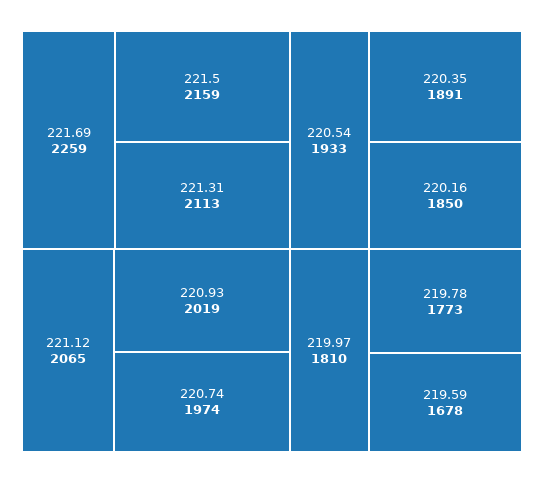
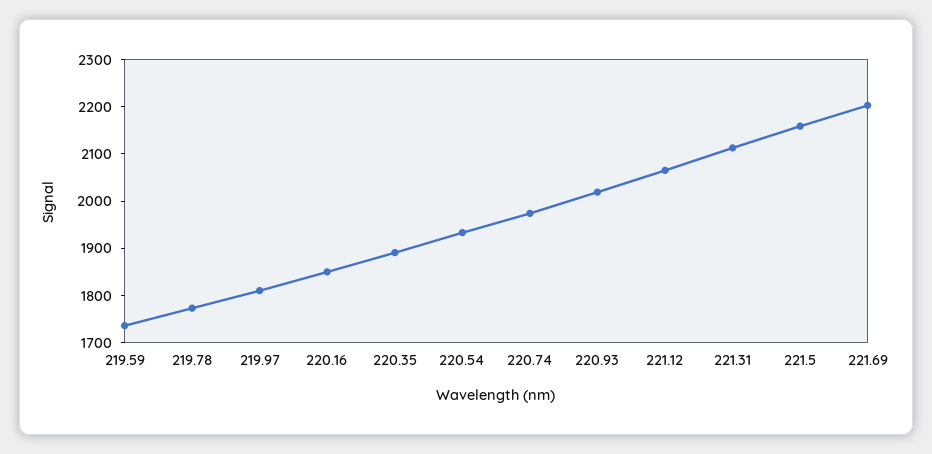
  {
-   "221.69": 2259,
+   "221.69": 2200,
    "221.5": 2159,
    "221.31": 2113,
    "221.12": 2065,
    "220.93": 2019,
    "220.74": 1974,
    "220.54": 1933,
    "220.35": 1891,
    "220.16": 1850,
    "219.97": 1810,
    "219.78": 1773,
-   "219.59": 1678
+   "219.59": 1740
  }

